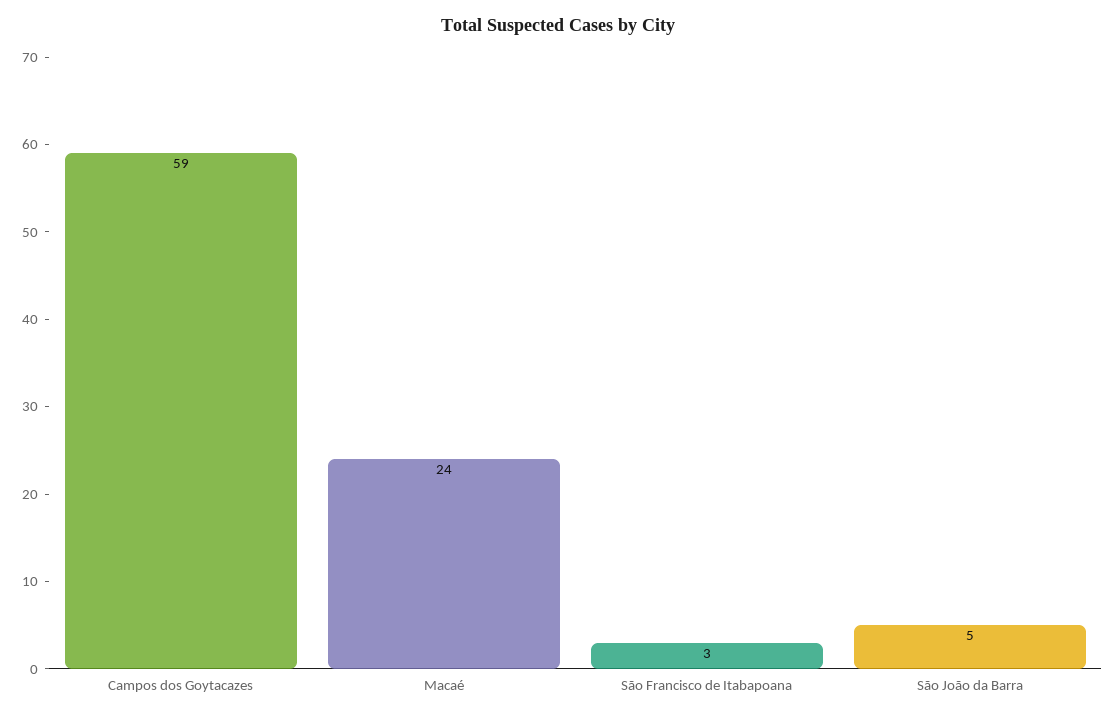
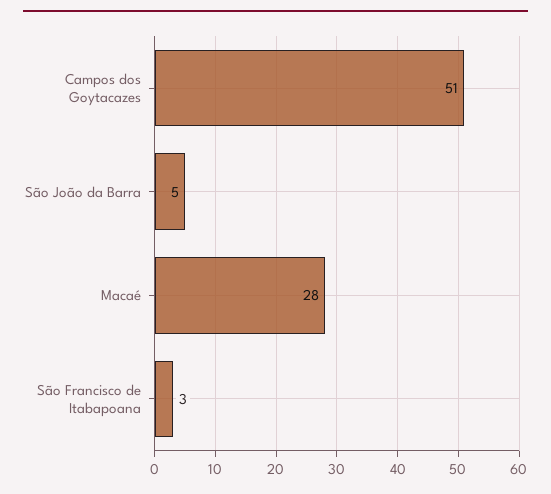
  {
-   "Campos dos Goytacazes": 59,
+   "Campos dos Goytacazes": 51,
-   "Macaé": 24,
+   "Macaé": 28,
    "São Francisco de Itabapoana": 3,
    "São João da Barra": 5
  }

